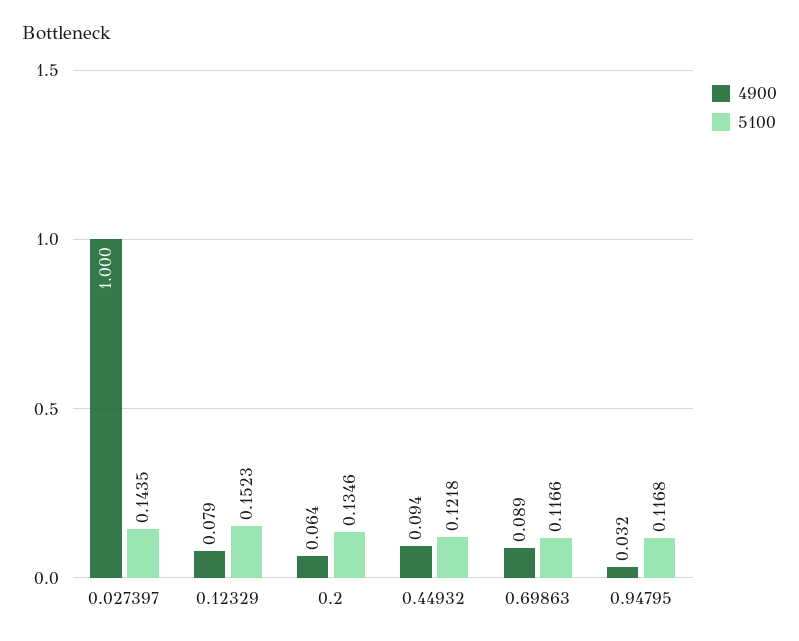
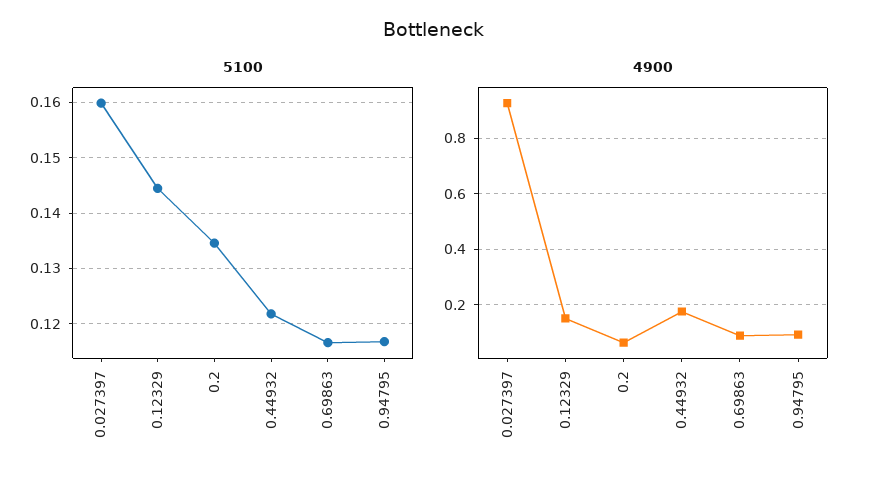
  {
    "4900": {
-     "0.027397": 1,
+     "0.027397": 0.925,
-     "0.12329": 0.079,
+     "0.12329": 0.15,
      "0.2": 0.064,
-     "0.44932": 0.094,
+     "0.44932": 0.175,
      "0.69863": 0.089,
-     "0.94795": 0.032
+     "0.94795": 0.1
    },
    "5100": {
-     "0.027397": 0.1435,
+     "0.027397": 0.16,
-     "0.12329": 0.1523,
+     "0.12329": 0.144,
      "0.2": 0.1346,
      "0.44932": 0.1218,
      "0.69863": 0.1166,
      "0.94795": 0.1168
    }
  }

